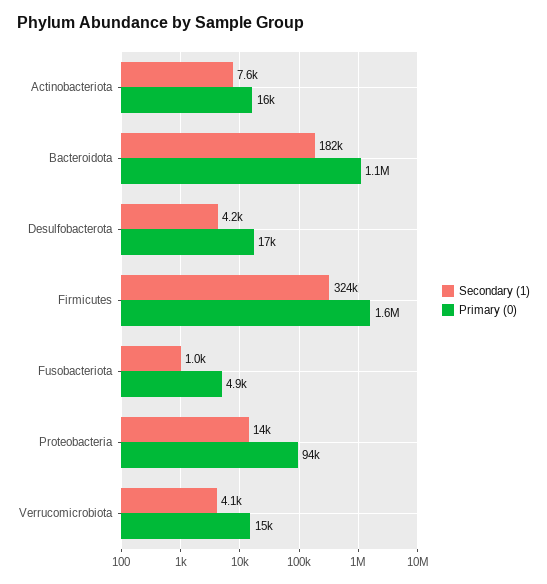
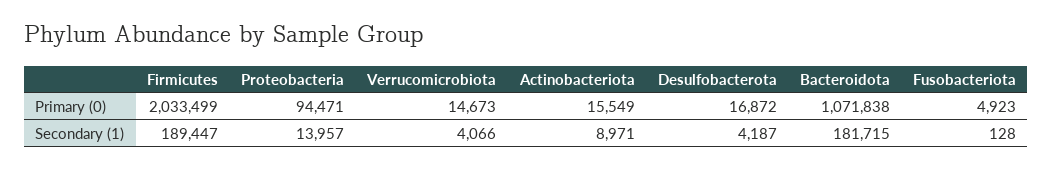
  {
    "Secondary (1)": {
-     "Actinobacteriota": 7600,
+     "Actinobacteriota": 8971,
      "Bacteroidota": 181715,
      "Desulfobacterota": 4187,
-     "Firmicutes": 324000,
+     "Firmicutes": 189447,
-     "Fusobacteriota": 1000,
+     "Fusobacteriota": 128,
      "Proteobacteria": 13957,
      "Verrucomicrobiota": 4066
    },
    "Primary (0)": {
      "Actinobacteriota": 15549,
      "Bacteroidota": 1071838,
      "Desulfobacterota": 16872,
-     "Firmicutes": 1600000,
+     "Firmicutes": 2033499,
      "Fusobacteriota": 4923,
      "Proteobacteria": 94471,
      "Verrucomicrobiota": 14673
    }
  }

